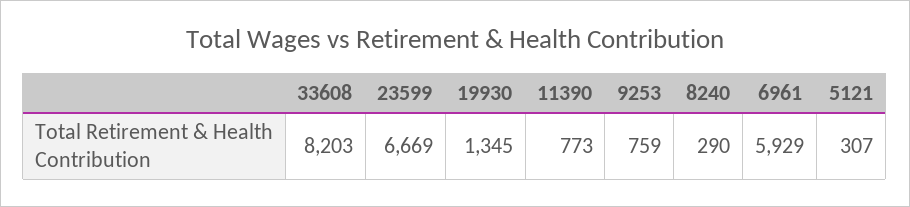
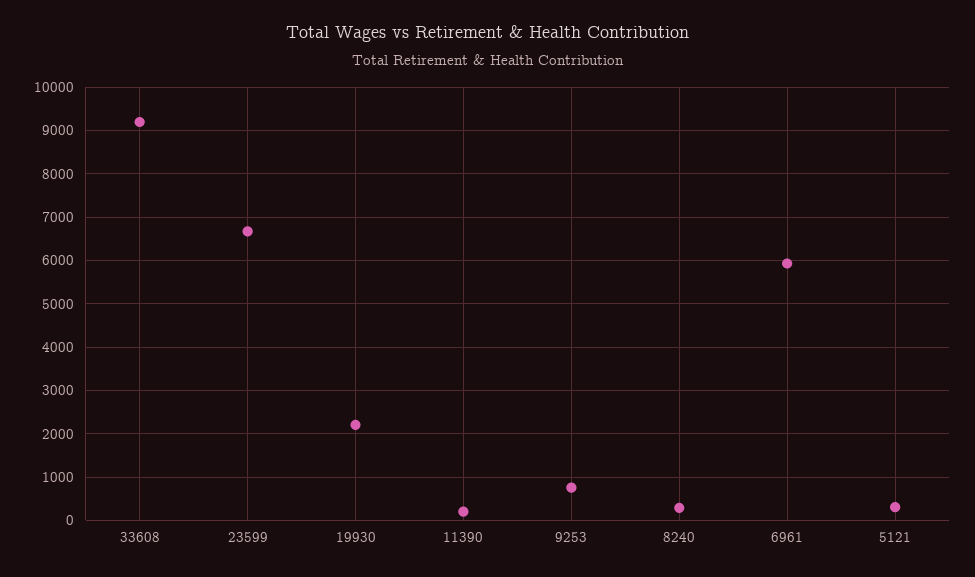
  {
-   "33608": 8203,
+   "33608": 9200,
    "23599": 6669,
-   "19930": 1345,
+   "19930": 2200,
-   "11390": 773,
+   "11390": 200,
    "9253": 759,
    "8240": 290,
    "6961": 5929,
    "5121": 307
  }

